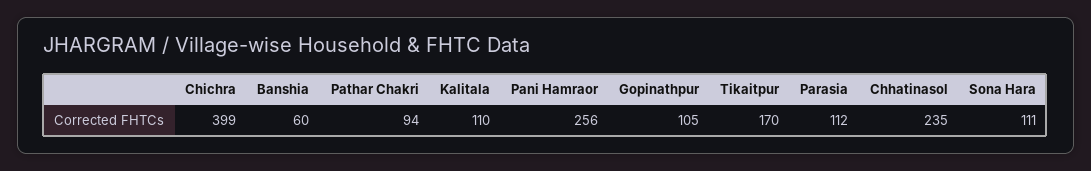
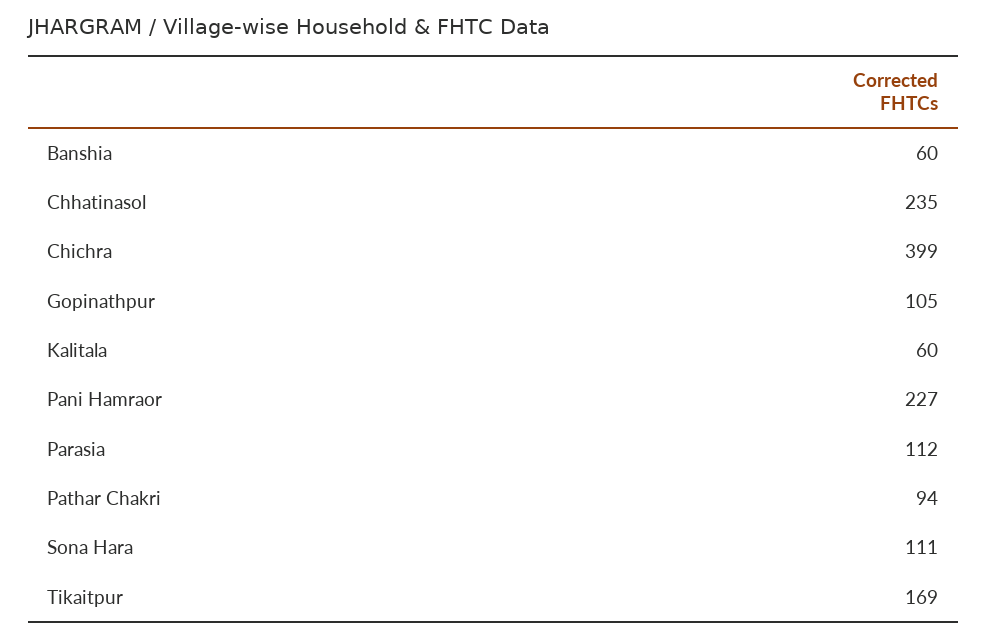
  {
    "Chichra": 399,
    "Banshia": 60,
    "Pathar Chakri": 94,
-   "Kalitala": 110,
+   "Kalitala": 60,
-   "Pani Hamraor": 256,
+   "Pani Hamraor": 227,
    "Gopinathpur": 105,
-   "Tikaitpur": 170,
+   "Tikaitpur": 169,
    "Parasia": 112,
    "Chhatinasol": 235,
    "Sona Hara": 111
  }

